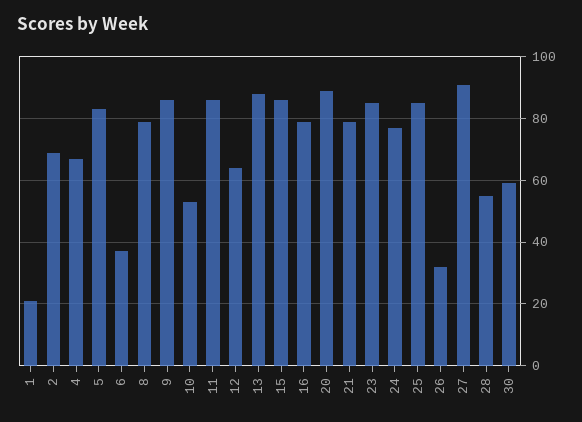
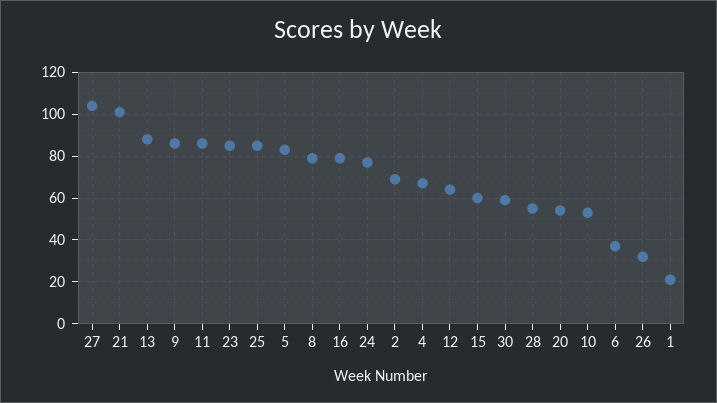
  {
    "1": 20,
    "2": 70,
    "4": 65,
    "5": 85,
    "6": 35,
    "8": 80,
    "9": 85,
    "10": 55,
    "11": 85,
    "12": 65,
    "13": 90,
-   "15": 85,
+   "15": 60,
    "16": 80,
-   "20": 90,
+   "20": 55,
-   "21": 80,
+   "21": 100,
    "23": 85,
    "24": 75,
    "25": 85,
    "26": 30,
-   "27": 90,
+   "27": 105,
    "28": 55,
    "30": 60
  }

